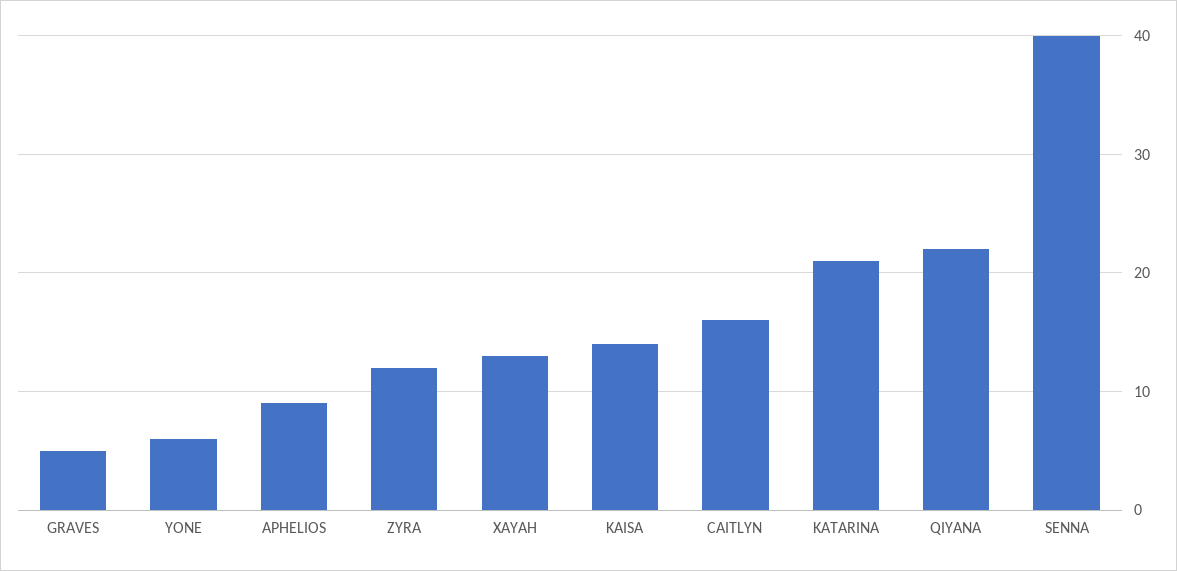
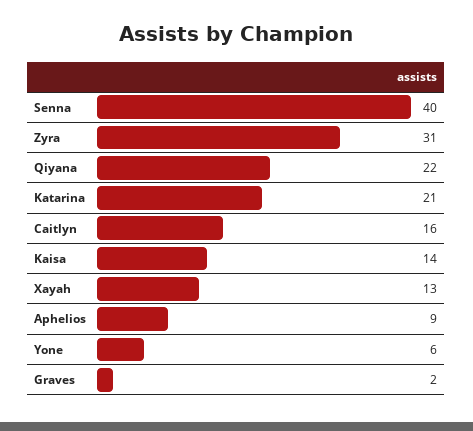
  {
-   "GRAVES": 5,
+   "GRAVES": 2,
    "YONE": 6,
    "APHELIOS": 9,
-   "ZYRA": 12,
+   "ZYRA": 31,
    "XAYAH": 13,
    "KAISA": 14,
    "CAITLYN": 16,
    "KATARINA": 21,
    "QIYANA": 22,
    "SENNA": 40
  }

